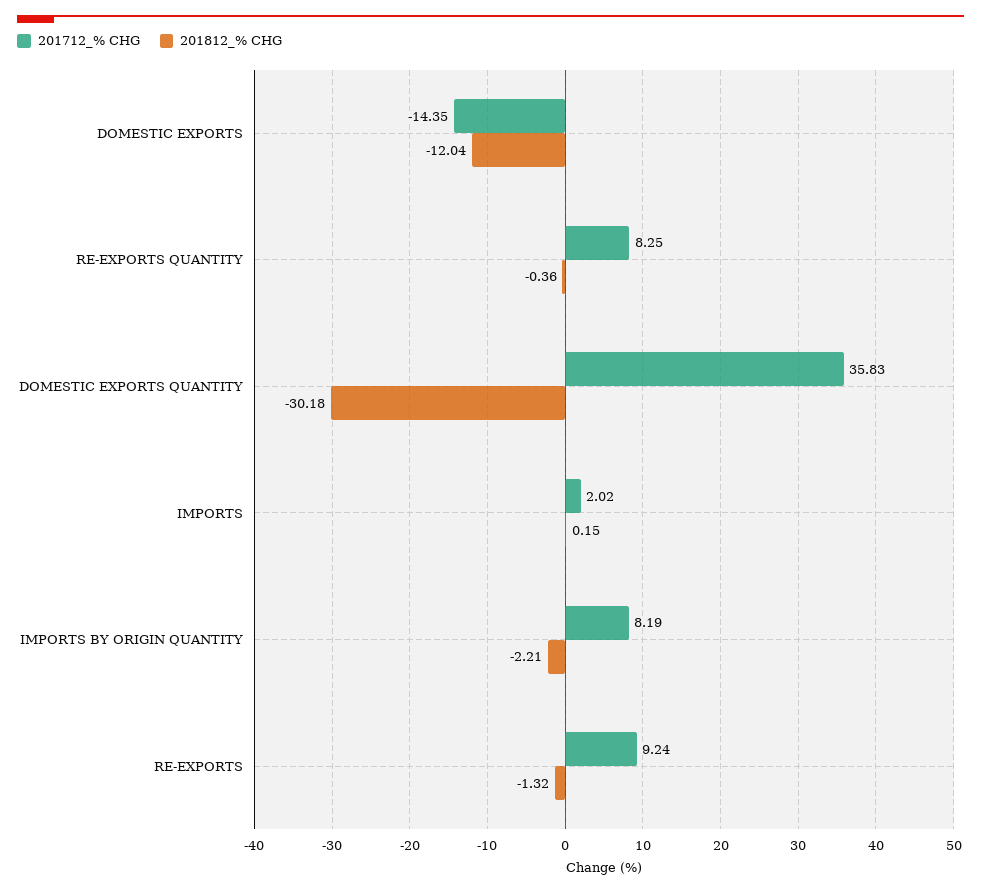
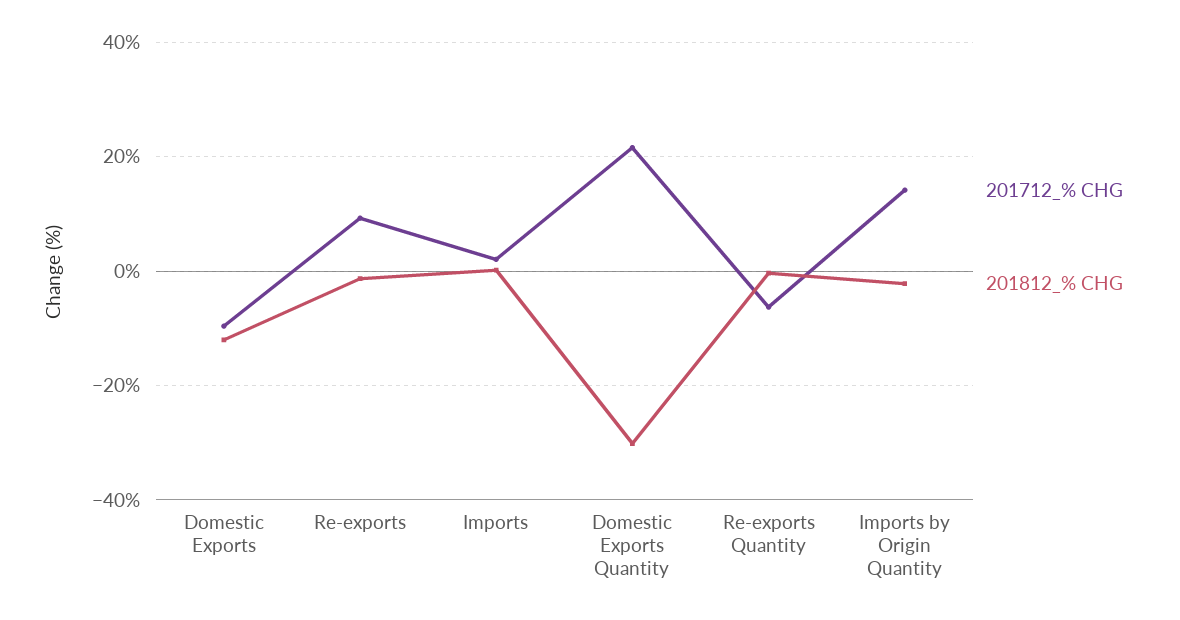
  {
    "201712_% CHG": {
-     "DOMESTIC EXPORTS": -14.35,
+     "DOMESTIC EXPORTS": -10,
-     "RE-EXPORTS QUANTITY": 8.25,
+     "RE-EXPORTS QUANTITY": -6,
-     "DOMESTIC EXPORTS QUANTITY": 35.83,
+     "DOMESTIC EXPORTS QUANTITY": 22,
      "IMPORTS": 2.02,
-     "IMPORTS BY ORIGIN QUANTITY": 8.19,
+     "IMPORTS BY ORIGIN QUANTITY": 14,
      "RE-EXPORTS": 9.24
    },
    "201812_% CHG": {
      "DOMESTIC EXPORTS": -12.04,
      "RE-EXPORTS QUANTITY": -0.36,
      "DOMESTIC EXPORTS QUANTITY": -30.18,
      "IMPORTS": 0.15,
      "IMPORTS BY ORIGIN QUANTITY": -2.21,
      "RE-EXPORTS": -1.32
    }
  }

